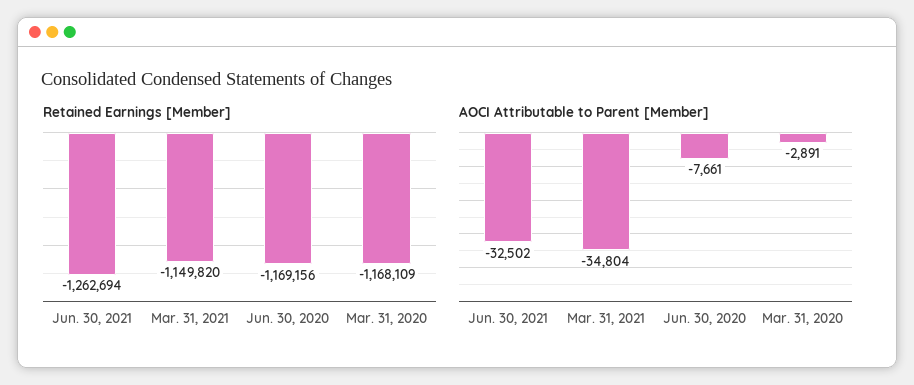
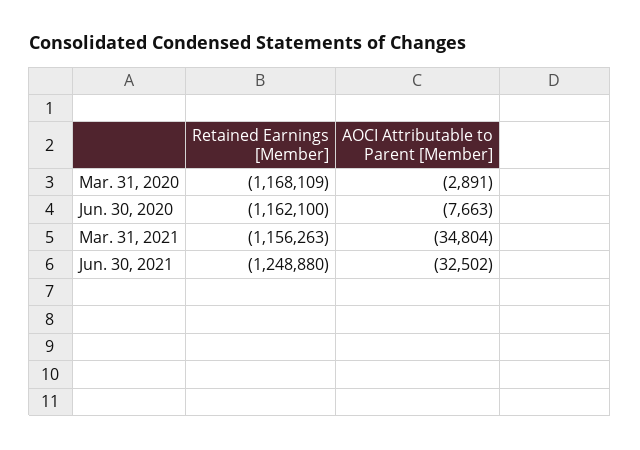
  {
    "Retained Earnings [Member]": {
-     "Jun. 30, 2021": -1262694,
+     "Jun. 30, 2021": -1248880,
-     "Mar. 31, 2021": -1149820,
+     "Mar. 31, 2021": -1156263,
-     "Jun. 30, 2020": -1169156,
+     "Jun. 30, 2020": -1162100,
      "Mar. 31, 2020": -1168109
    },
    "AOCI Attributable to Parent [Member]": {
      "Jun. 30, 2021": -32502,
      "Mar. 31, 2021": -34804,
-     "Jun. 30, 2020": -7661,
+     "Jun. 30, 2020": -7663,
      "Mar. 31, 2020": -2891
    }
  }

